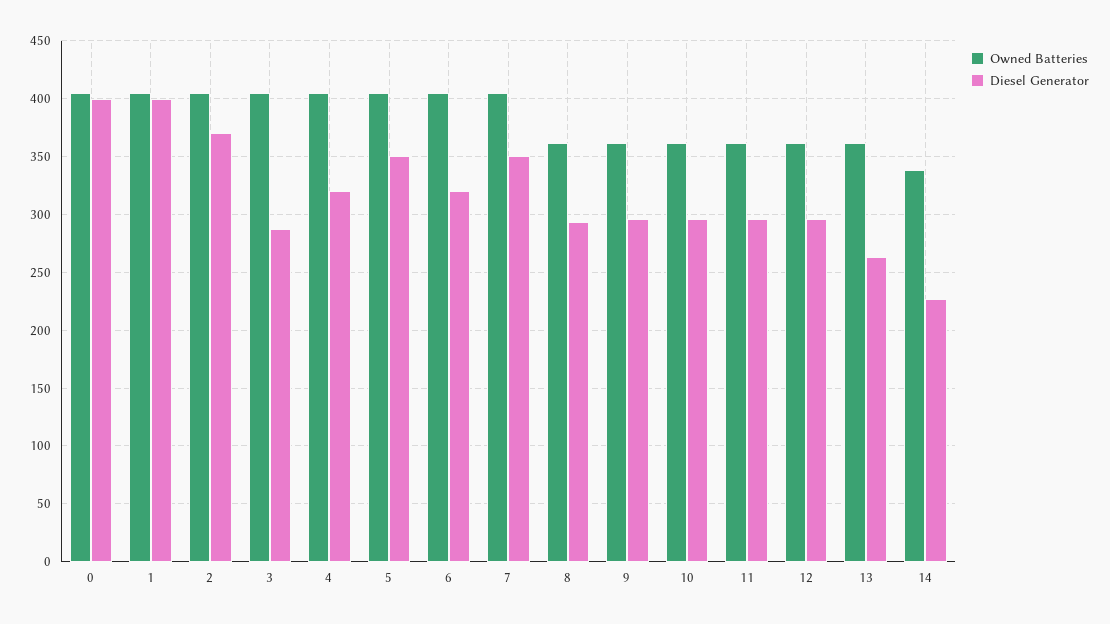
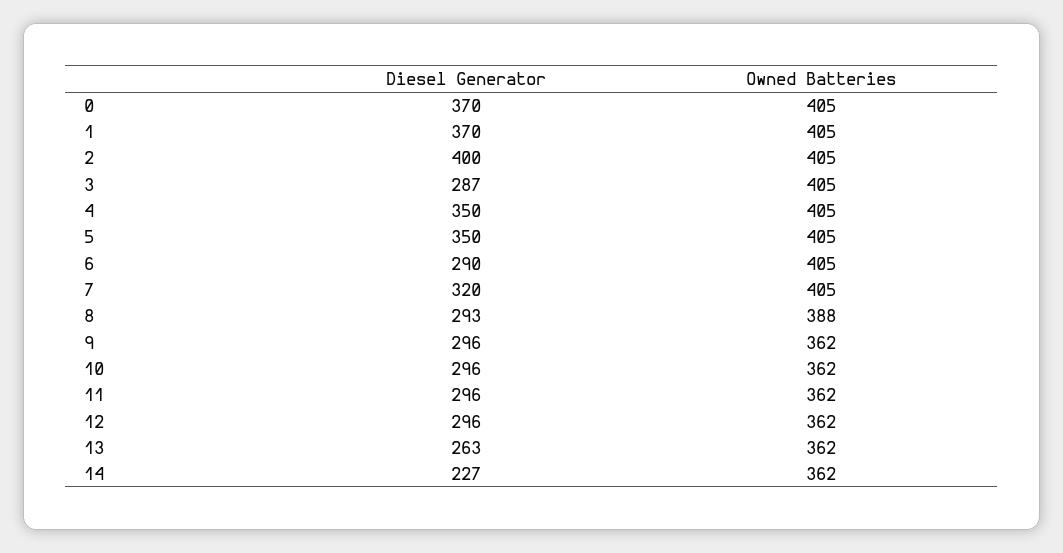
  {
    "Owned Batteries": {
      "0": 405,
      "1": 405,
      "2": 405,
      "3": 405,
      "4": 405,
      "5": 405,
      "6": 405,
      "7": 405,
-     "8": 360,
+     "8": 388,
      "9": 362,
      "10": 362,
      "11": 362,
      "12": 362,
      "13": 362,
-     "14": 340
+     "14": 362
    },
    "Diesel Generator": {
-     "0": 400,
+     "0": 370,
-     "1": 400,
+     "1": 370,
-     "2": 370,
+     "2": 400,
      "3": 287,
-     "4": 320,
+     "4": 350,
      "5": 350,
-     "6": 320,
+     "6": 290,
-     "7": 350,
+     "7": 320,
      "8": 293,
      "9": 296,
      "10": 296,
      "11": 296,
      "12": 296,
      "13": 263,
      "14": 227
    }
  }

